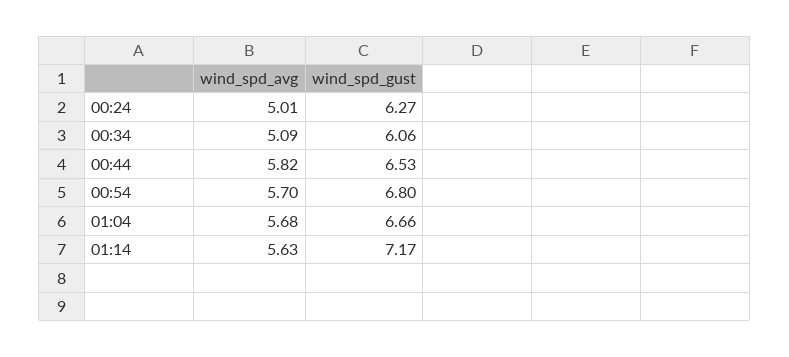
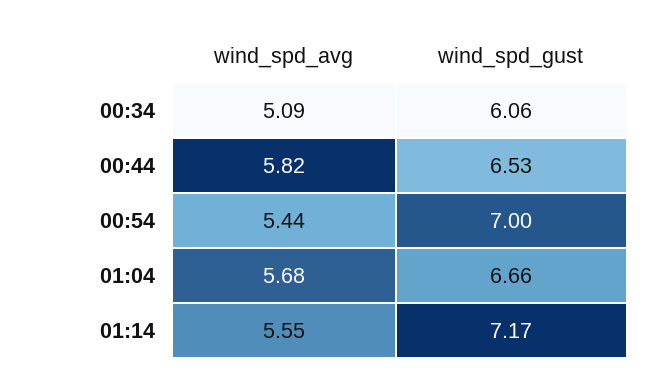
  {
    "wind_spd_avg": {
-     "00:24": 5.01,
      "00:34": 5.09,
      "00:44": 5.82,
-     "00:54": 5.7,
+     "00:54": 5.44,
      "01:04": 5.68,
-     "01:14": 5.63
+     "01:14": 5.55
    },
    "wind_spd_gust": {
-     "00:24": 6.27,
      "00:34": 6.06,
      "00:44": 6.53,
-     "00:54": 6.8,
+     "00:54": 7,
      "01:04": 6.66,
      "01:14": 7.17
    }
  }

